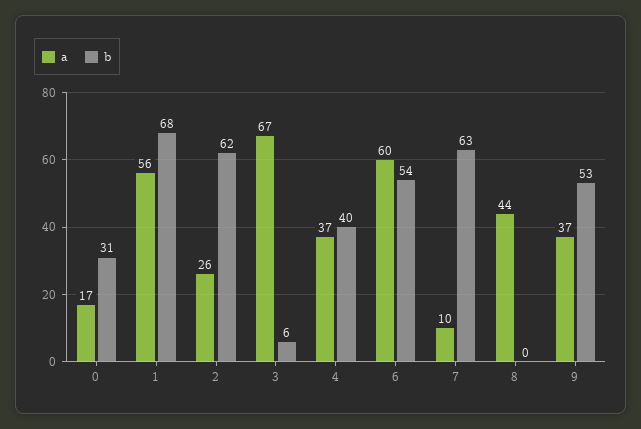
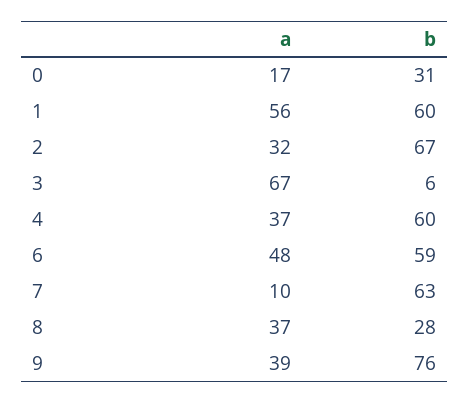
  {
    "a": {
      "0": 17,
      "1": 56,
-     "2": 26,
+     "2": 32,
      "3": 67,
      "4": 37,
-     "6": 60,
+     "6": 48,
      "7": 10,
-     "8": 44,
+     "8": 37,
-     "9": 37
+     "9": 39
    },
    "b": {
      "0": 31,
-     "1": 68,
+     "1": 60,
-     "2": 62,
+     "2": 67,
      "3": 6,
-     "4": 40,
+     "4": 60,
-     "6": 54,
+     "6": 59,
      "7": 63,
-     "8": 0,
+     "8": 28,
-     "9": 53
+     "9": 76
    }
  }

